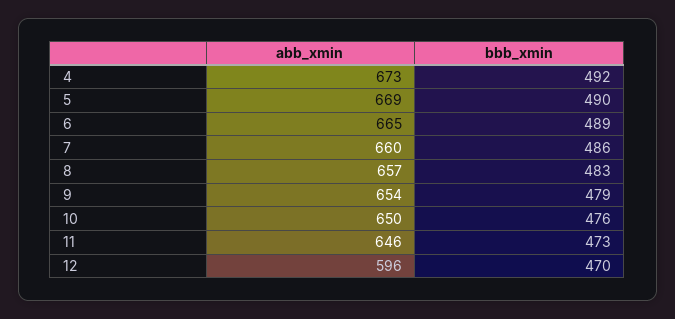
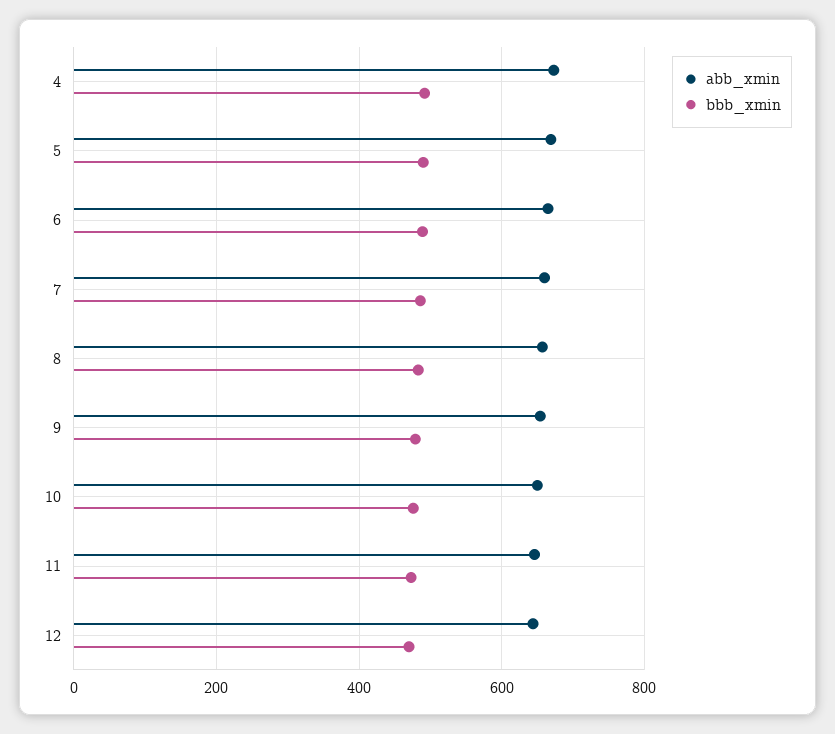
  {
    "abb_xmin": {
      "4": 673,
      "5": 669,
      "6": 665,
      "7": 660,
      "8": 657,
      "9": 654,
      "10": 650,
      "11": 646,
-     "12": 596
+     "12": 640
    },
    "bbb_xmin": {
      "4": 492,
      "5": 490,
      "6": 489,
      "7": 486,
      "8": 483,
      "9": 479,
      "10": 476,
      "11": 473,
      "12": 470
    }
  }

